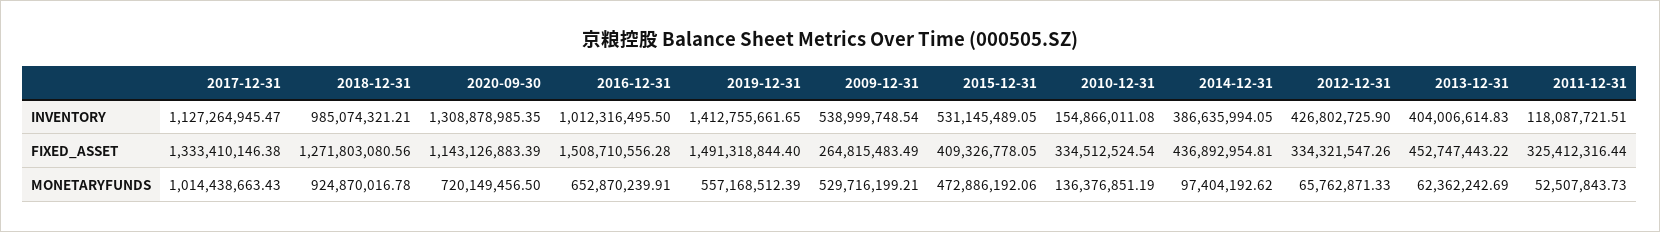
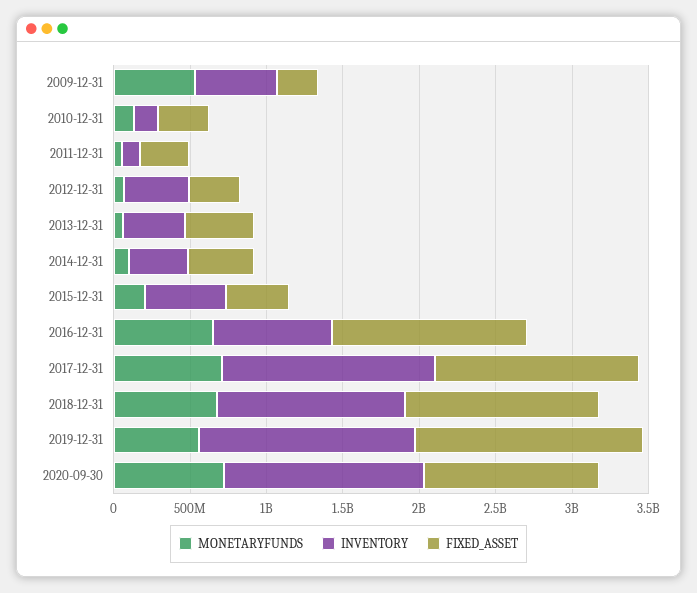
  {
    "INVENTORY": {
-     "2017-12-31": 1127264945.47,
+     "2017-12-31": 1400000000,
-     "2018-12-31": 985074321.21,
+     "2018-12-31": 1200000000,
      "2020-09-30": 1308878985.35,
-     "2016-12-31": 1012316495.5,
+     "2016-12-31": 800000000,
      "2019-12-31": 1412755661.65,
      "2009-12-31": 538999748.54,
      "2015-12-31": 531145489.05,
      "2010-12-31": 154866011.08,
      "2014-12-31": 386635994.05,
      "2012-12-31": 426802725.9,
      "2013-12-31": 404006614.83,
      "2011-12-31": 118087721.51
    },
    "FIXED_ASSET": {
      "2017-12-31": 1333410146.38,
      "2018-12-31": 1271803080.56,
      "2020-09-30": 1143126883.39,
-     "2016-12-31": 1508710556.28,
+     "2016-12-31": 1300000000,
      "2019-12-31": 1491318844.4,
      "2009-12-31": 264815483.49,
      "2015-12-31": 409326778.05,
      "2010-12-31": 334512524.54,
      "2014-12-31": 436892954.81,
      "2012-12-31": 334321547.26,
      "2013-12-31": 452747443.22,
      "2011-12-31": 325412316.44
    },
    "MONETARYFUNDS": {
-     "2017-12-31": 1014438663.43,
+     "2017-12-31": 700000000,
-     "2018-12-31": 924870016.78,
+     "2018-12-31": 700000000,
      "2020-09-30": 720149456.5,
      "2016-12-31": 652870239.91,
      "2019-12-31": 557168512.39,
      "2009-12-31": 529716199.21,
-     "2015-12-31": 472886192.06,
+     "2015-12-31": 200000000,
      "2010-12-31": 136376851.19,
      "2014-12-31": 97404192.62,
      "2012-12-31": 65762871.33,
      "2013-12-31": 62362242.69,
      "2011-12-31": 52507843.73
    }
  }

